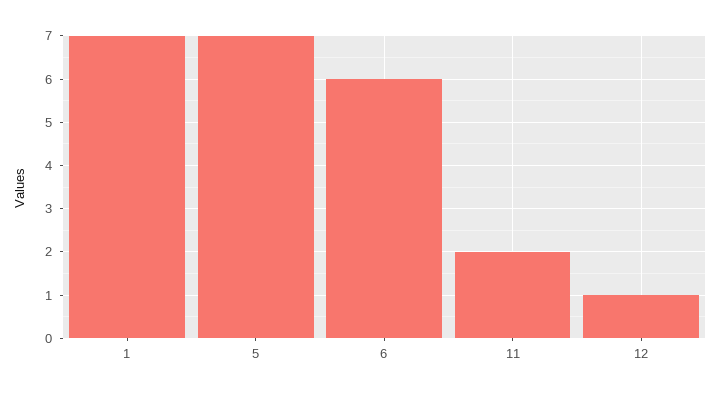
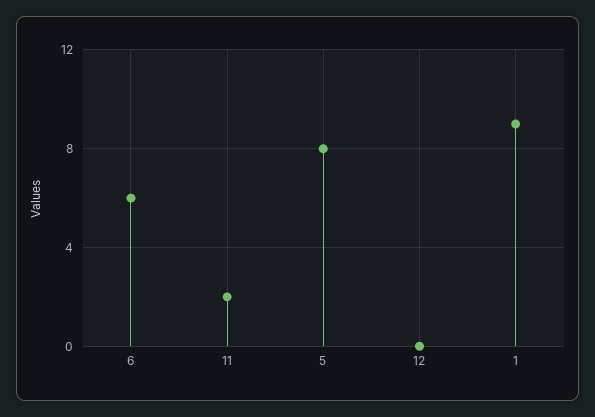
  {
-   "1": 7,
+   "1": 9,
-   "5": 7,
+   "5": 8,
    "6": 6,
    "11": 2,
-   "12": 1
+   "12": 0
  }

